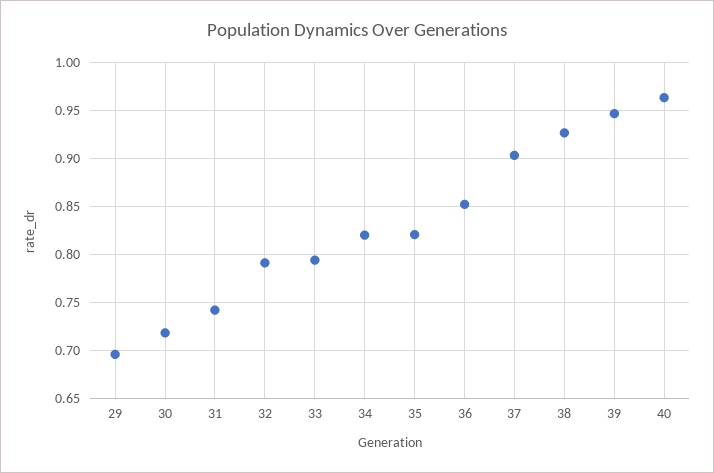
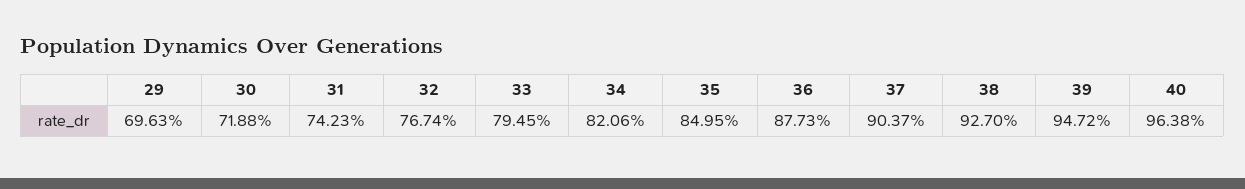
  {
    "29": 0.6963,
    "30": 0.7188,
    "31": 0.7423,
-   "32": 0.79,
+   "32": 0.7674,
    "33": 0.7945,
    "34": 0.8206,
-   "35": 0.82,
+   "35": 0.8495,
-   "36": 0.85,
+   "36": 0.8773,
    "37": 0.9037,
    "38": 0.927,
    "39": 0.9472,
    "40": 0.9638
  }

